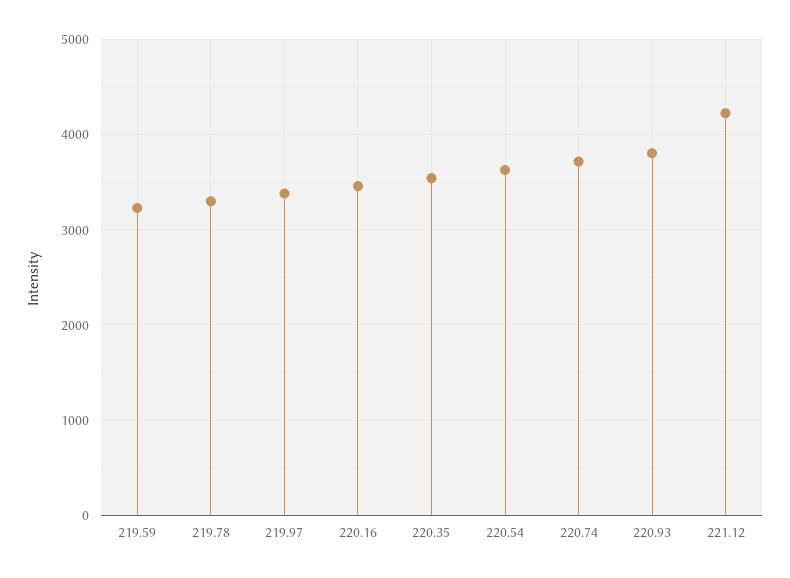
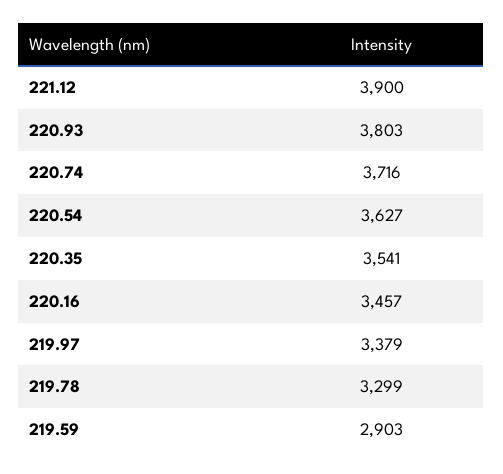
  {
-   "219.59": 3200,
+   "219.59": 2903,
    "219.78": 3299,
    "219.97": 3379,
    "220.16": 3457,
    "220.35": 3541,
    "220.54": 3627,
    "220.74": 3716,
    "220.93": 3803,
-   "221.12": 4200
+   "221.12": 3900
  }

